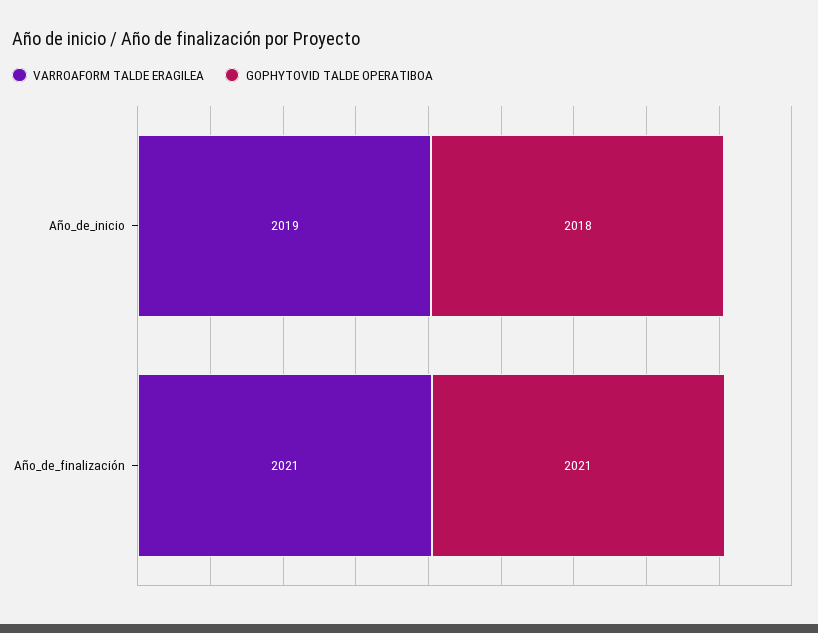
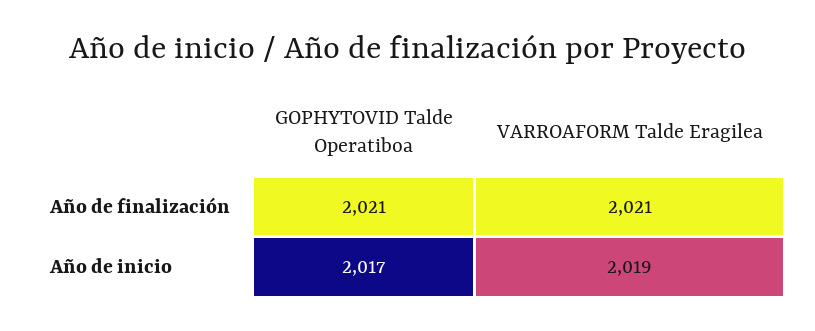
  {
    "VARROAFORM TALDE ERAGILEA": {
      "Año_de_inicio": 2019,
      "Año_de_finalización": 2021
    },
    "GOPHYTOVID TALDE OPERATIBOA": {
-     "Año_de_inicio": 2018,
+     "Año_de_inicio": 2017,
      "Año_de_finalización": 2021
    }
  }

